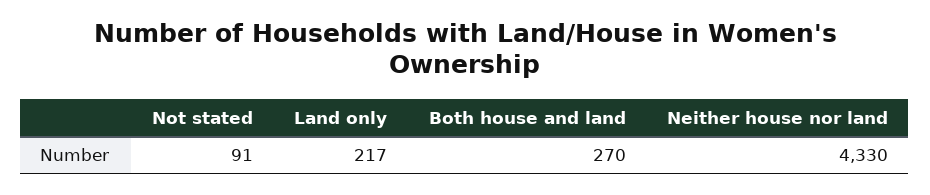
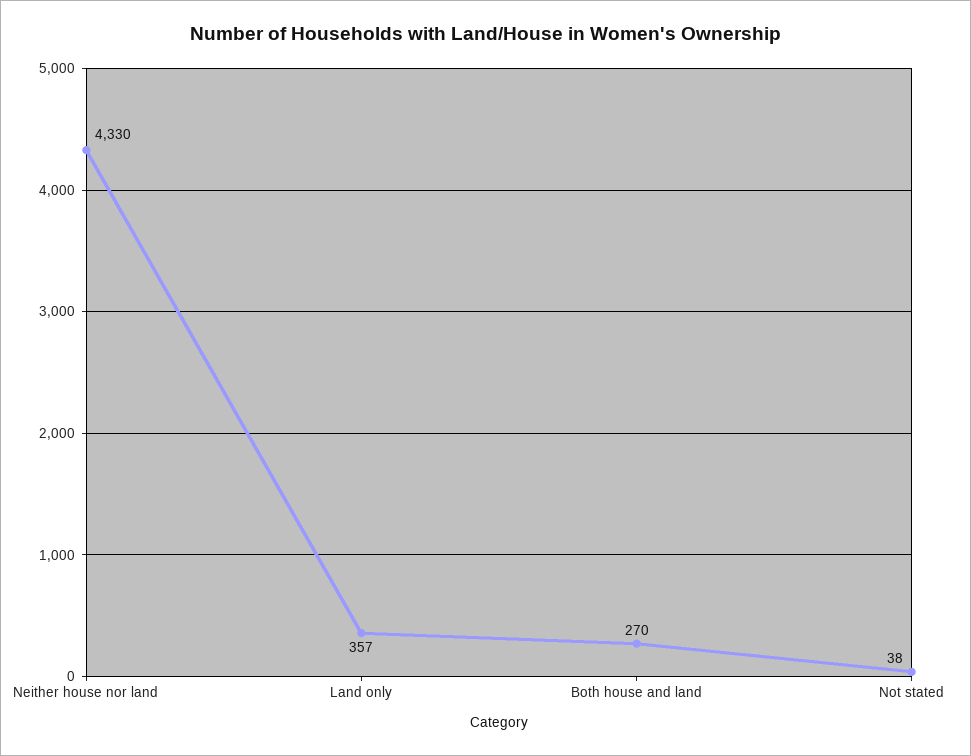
  {
-   "Not stated": 91,
+   "Not stated": 38,
-   "Land only": 217,
+   "Land only": 357,
    "Both house and land": 270,
    "Neither house nor land": 4330
  }

